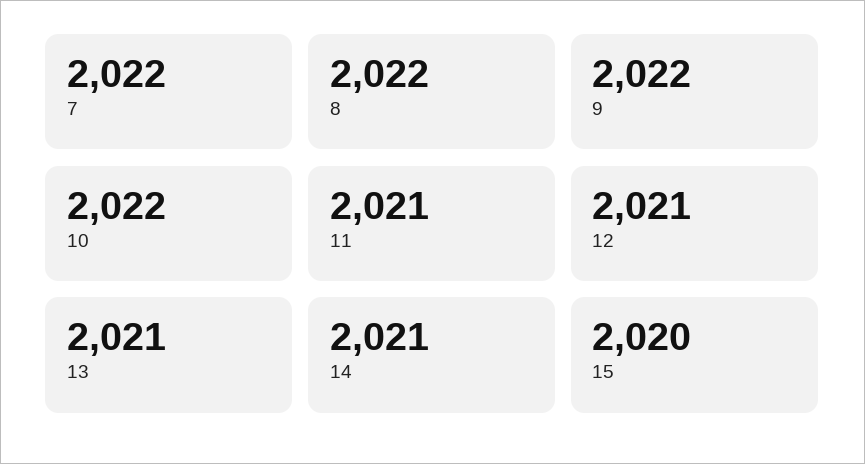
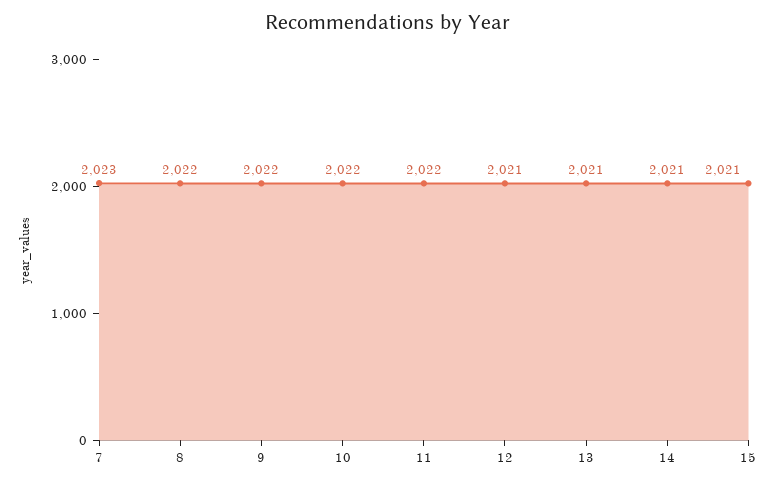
  {
-   "7": 2022,
+   "7": 2023,
    "8": 2022,
    "9": 2022,
    "10": 2022,
-   "11": 2021,
+   "11": 2022,
    "12": 2021,
    "13": 2021,
    "14": 2021,
-   "15": 2020
+   "15": 2021
  }

